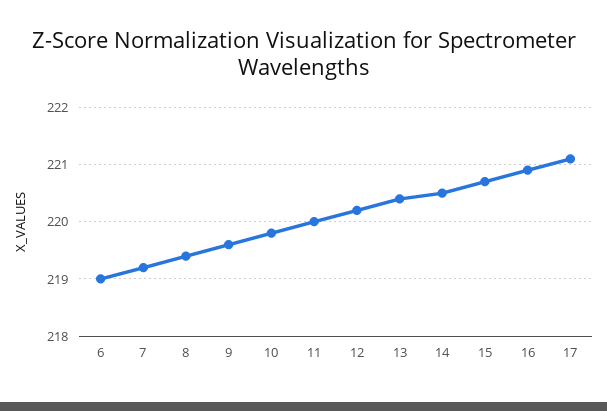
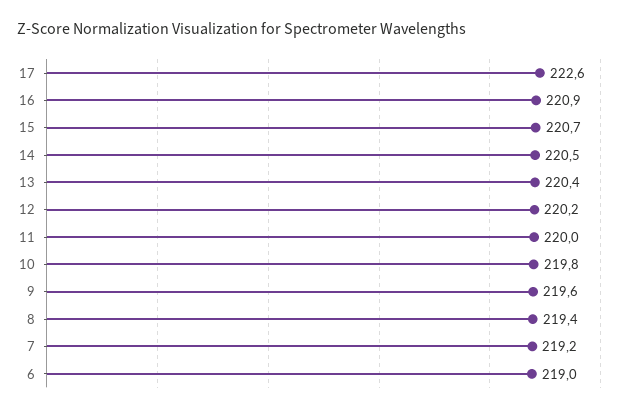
  {
    "6": 219,
    "7": 219.2,
    "8": 219.4,
    "9": 219.6,
    "10": 219.8,
    "11": 220,
    "12": 220.2,
    "13": 220.4,
    "14": 220.5,
    "15": 220.7,
    "16": 220.9,
-   "17": 221
+   "17": 222.6
  }

